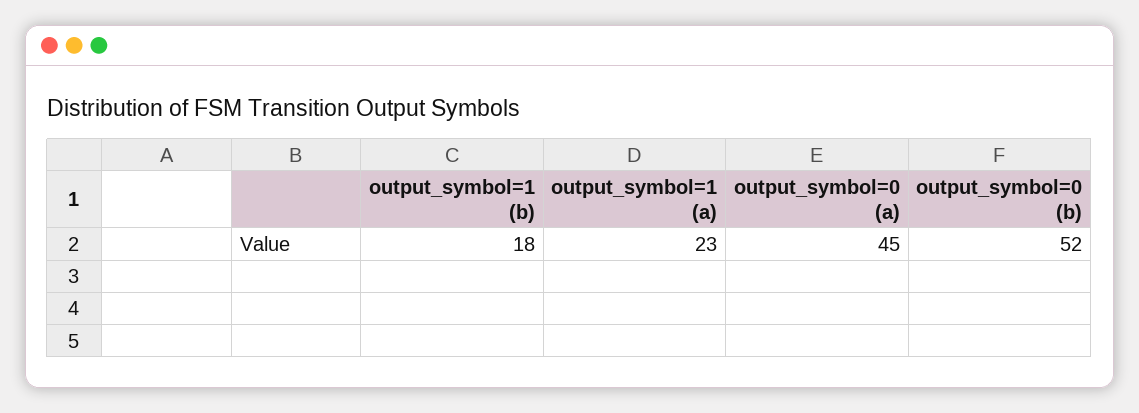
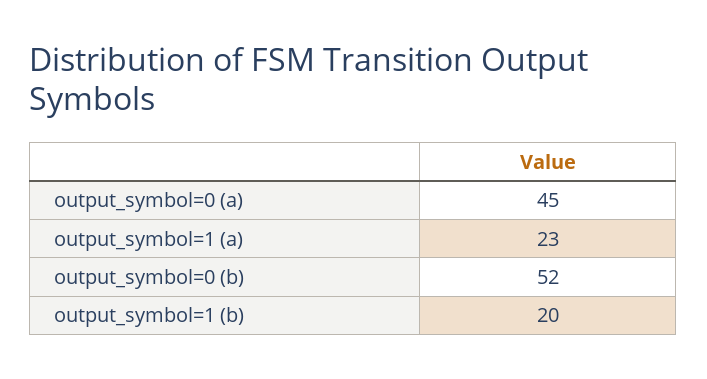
  {
-   "output_symbol=1 (b)": 18,
+   "output_symbol=1 (b)": 20,
    "output_symbol=1 (a)": 23,
    "output_symbol=0 (a)": 45,
    "output_symbol=0 (b)": 52
  }

